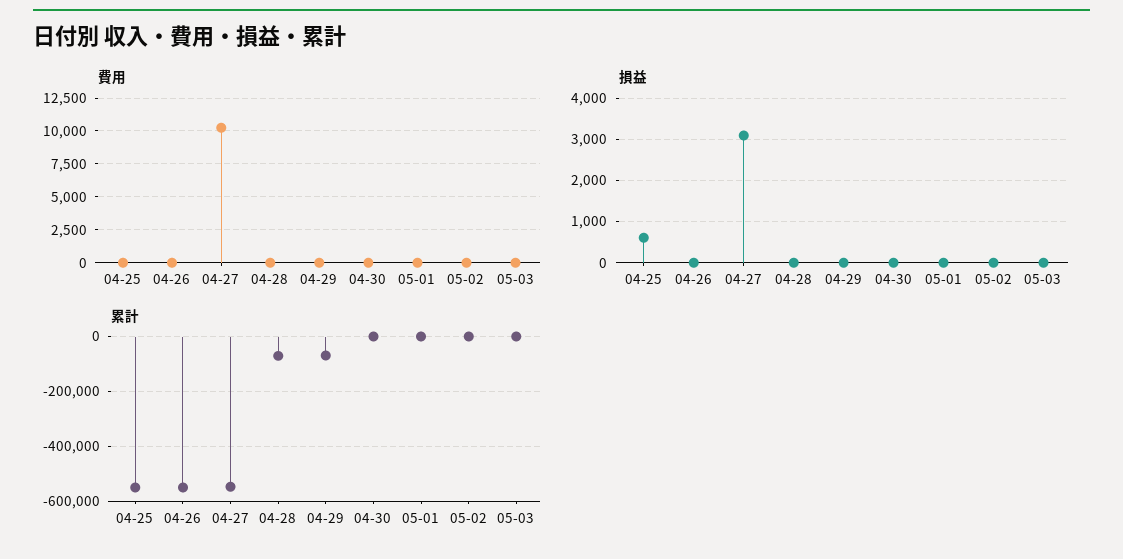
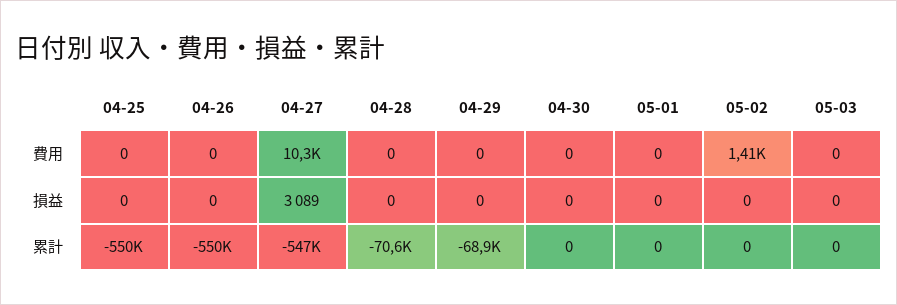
  {
    "費用": {
      "04-25": 0,
      "04-26": 0,
      "04-27": 10300,
      "04-28": 0,
      "04-29": 0,
      "04-30": 0,
      "05-01": 0,
-     "05-02": 0,
+     "05-02": 1410,
      "05-03": 0
    },
    "損益": {
-     "04-25": 600,
+     "04-25": 0,
      "04-26": 0,
      "04-27": 3089,
      "04-28": 0,
      "04-29": 0,
      "04-30": 0,
      "05-01": 0,
      "05-02": 0,
      "05-03": 0
    },
    "累計": {
      "04-25": -550000,
      "04-26": -550000,
      "04-27": -547000,
      "04-28": -70600,
      "04-29": -68900,
      "04-30": 0,
      "05-01": 0,
      "05-02": 0,
      "05-03": 0
    }
  }

